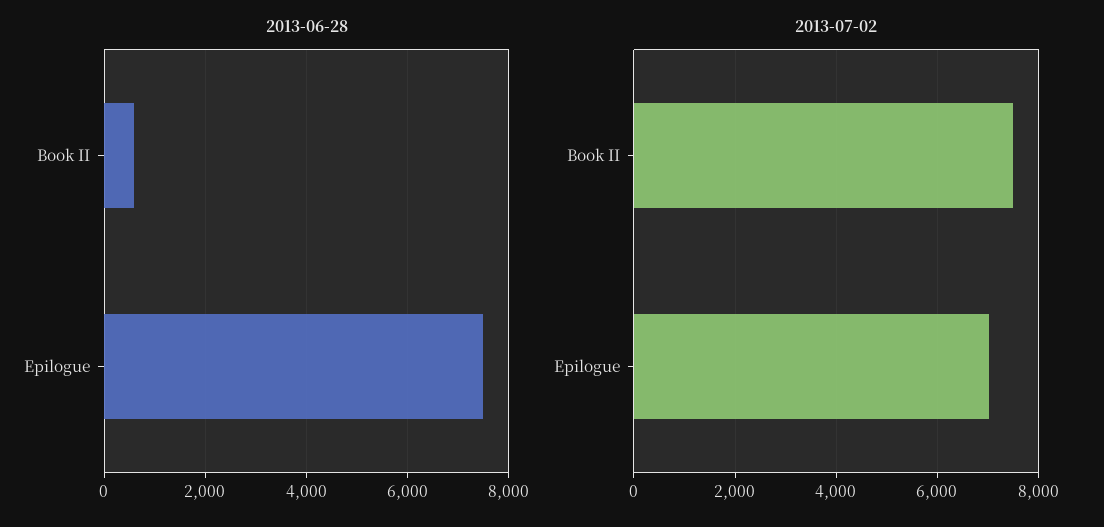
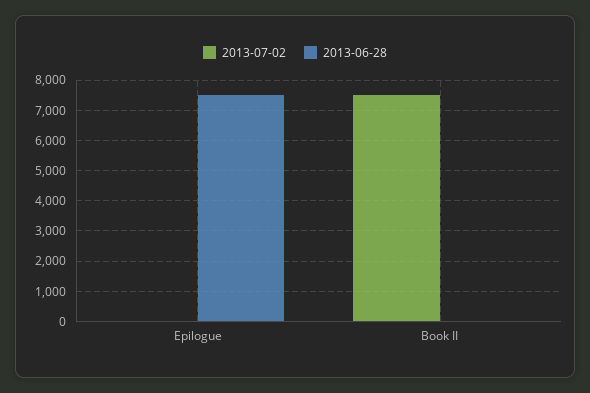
  {
    "2013-06-28": {
-     "Book II": 600,
+     "Book II": 0,
      "Epilogue": 7400
    },
    "2013-07-02": {
      "Book II": 7400,
-     "Epilogue": 7000
+     "Epilogue": 0
    }
  }

